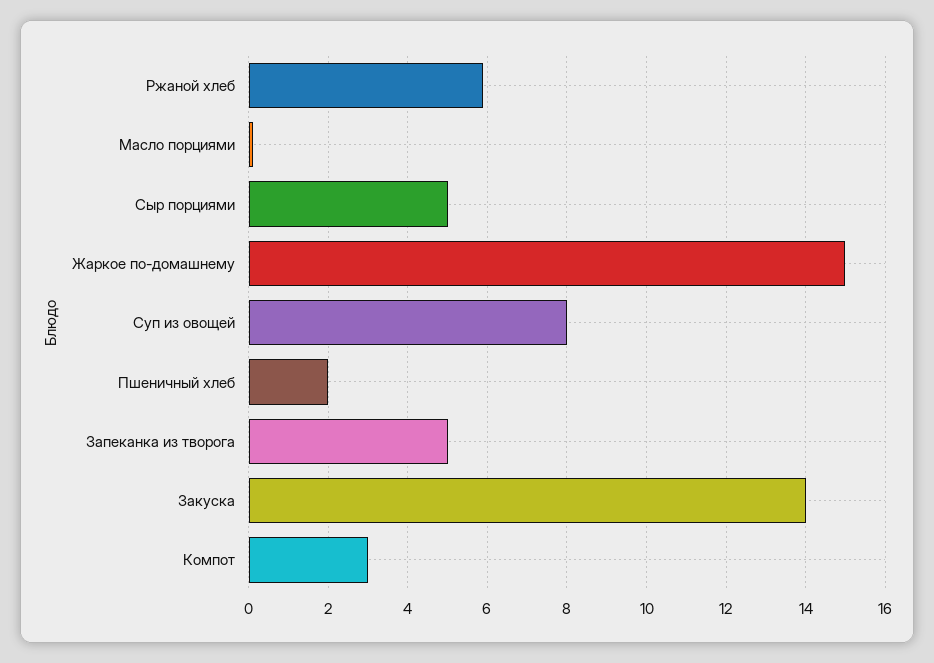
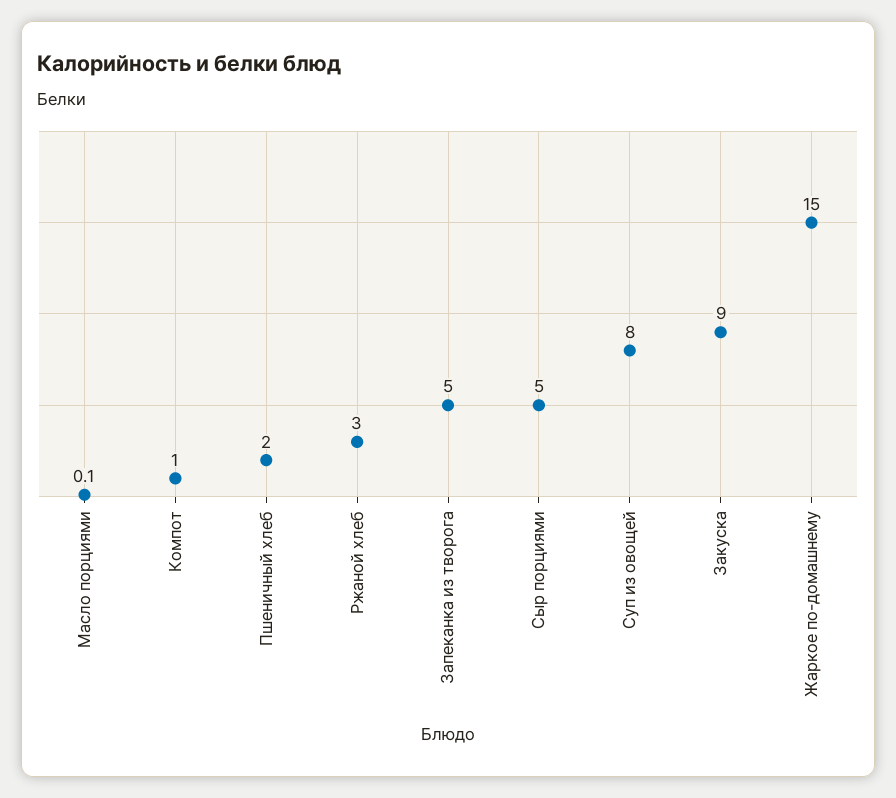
  {
-   "Ржаной хлеб": 6,
+   "Ржаной хлеб": 3,
    "Масло порциями": 0.1,
    "Сыр порциями": 5,
    "Жаркое по-домашнему": 15,
    "Суп из овощей": 8,
    "Пшеничный хлеб": 2,
    "Запеканка из творога": 5,
-   "Закуска": 14,
+   "Закуска": 9,
-   "Компот": 3
+   "Компот": 1
  }

